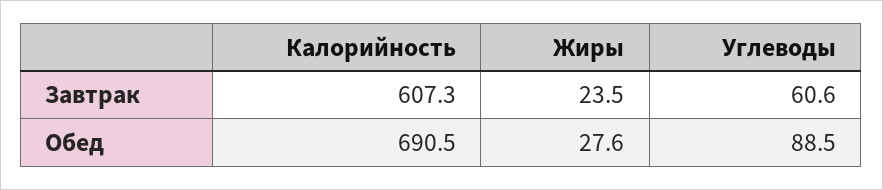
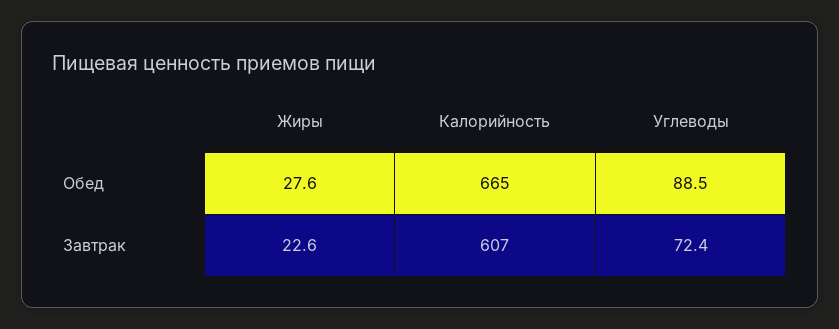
  {
    "Калорийность": {
      "Завтрак": 607.3,
-     "Обед": 690.5
+     "Обед": 665
    },
    "Жиры": {
-     "Завтрак": 23.5,
+     "Завтрак": 22.6,
      "Обед": 27.6
    },
    "Углеводы": {
-     "Завтрак": 60.6,
+     "Завтрак": 72.4,
      "Обед": 88.5
    }
  }

